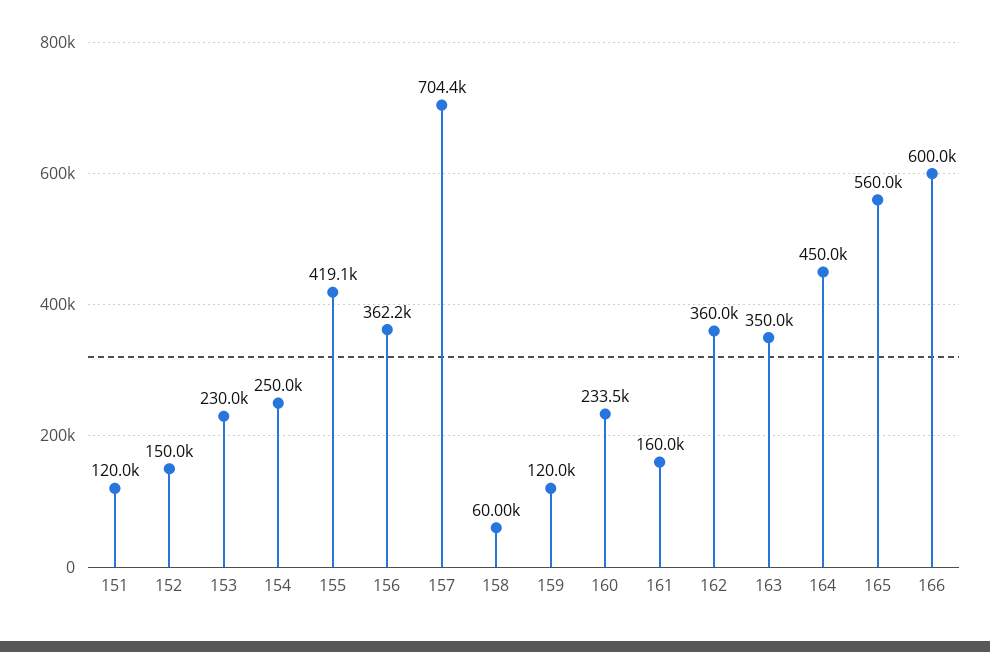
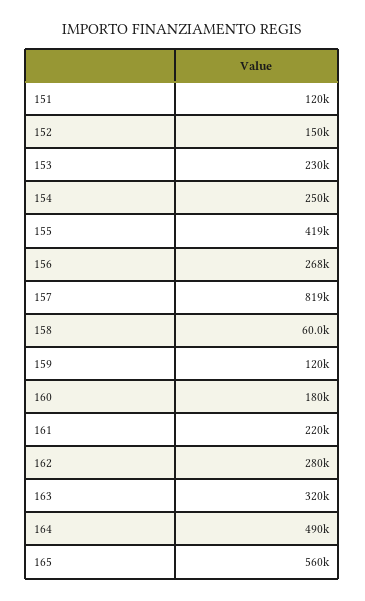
  {
    "151": 120000,
    "152": 150000,
    "153": 230000,
    "154": 250000,
    "155": 419100,
-   "156": 362200,
+   "156": 268000,
-   "157": 704400,
+   "157": 819000,
    "158": 60000,
    "159": 120000,
-   "160": 233500,
+   "160": 180000,
-   "161": 160000,
+   "161": 220000,
-   "162": 360000,
+   "162": 280000,
-   "163": 350000,
+   "163": 320000,
-   "164": 450000,
+   "164": 490000,
-   "165": 560000,
+   "165": 560000
-   "166": 600000
  }

